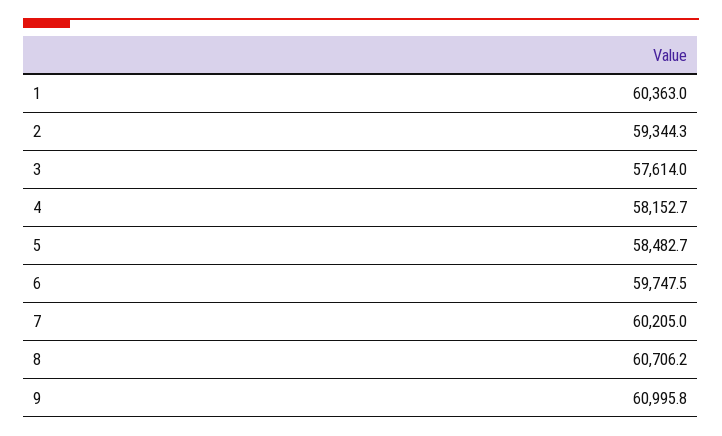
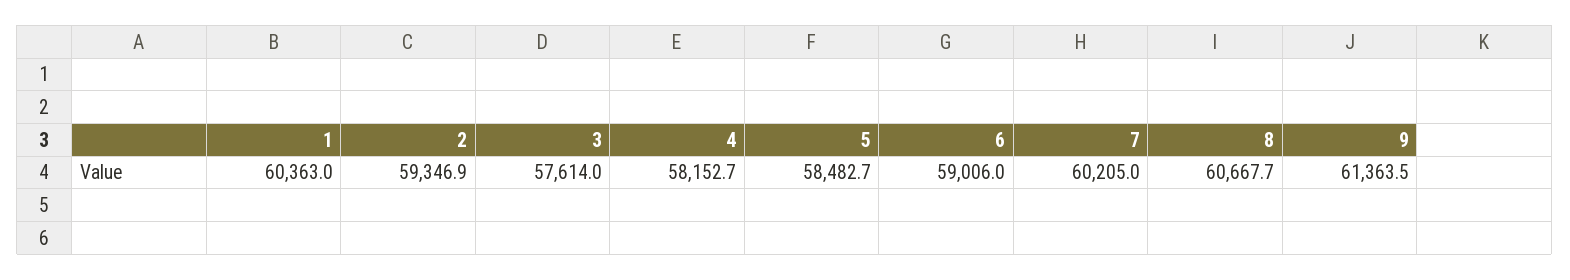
  {
    "1": 60363,
-   "2": 59344.3,
+   "2": 59346.9,
    "3": 57614,
    "4": 58152.7,
    "5": 58482.7,
-   "6": 59747.5,
+   "6": 59006,
    "7": 60205,
-   "8": 60706.2,
+   "8": 60667.7,
-   "9": 60995.8
+   "9": 61363.5
  }

